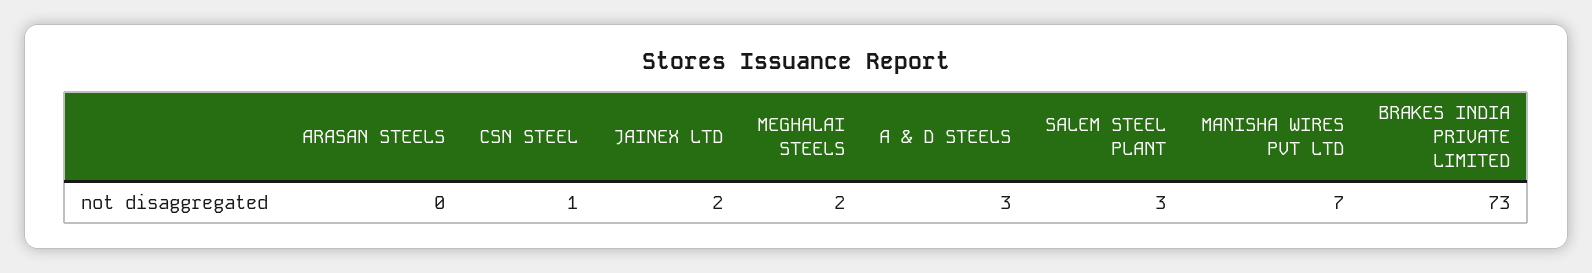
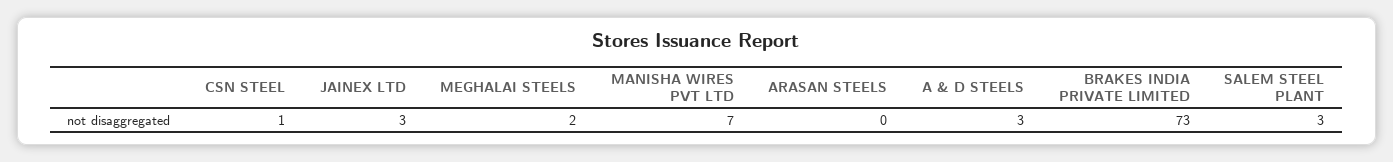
  {
    "ARASAN STEELS": 0,
    "CSN STEEL": 1,
-   "JAINEX LTD": 2,
+   "JAINEX LTD": 3,
    "MEGHALAI STEELS": 2,
    "A & D STEELS": 3,
    "SALEM STEEL PLANT": 3,
    "MANISHA WIRES PVT LTD": 7,
    "BRAKES INDIA PRIVATE LIMITED": 73
  }

